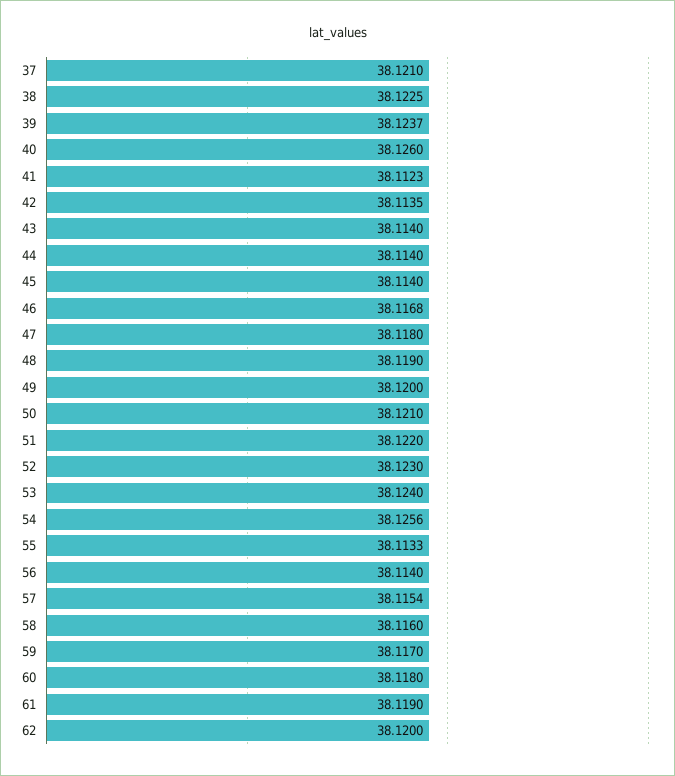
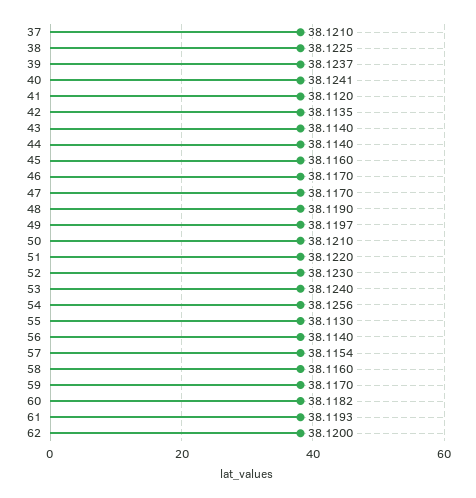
  {
    "37": 38.121,
    "38": 38.1225,
    "39": 38.1237,
-   "40": 38.126,
+   "40": 38.1241,
-   "41": 38.1123,
+   "41": 38.112,
    "42": 38.1135,
    "43": 38.114,
    "44": 38.114,
-   "45": 38.114,
+   "45": 38.116,
-   "46": 38.1168,
+   "46": 38.117,
-   "47": 38.118,
+   "47": 38.117,
    "48": 38.119,
-   "49": 38.12,
+   "49": 38.1197,
    "50": 38.121,
    "51": 38.122,
    "52": 38.123,
    "53": 38.124,
    "54": 38.1256,
-   "55": 38.1133,
+   "55": 38.113,
    "56": 38.114,
    "57": 38.1154,
    "58": 38.116,
    "59": 38.117,
-   "60": 38.118,
+   "60": 38.1182,
-   "61": 38.119,
+   "61": 38.1193,
    "62": 38.12
  }

